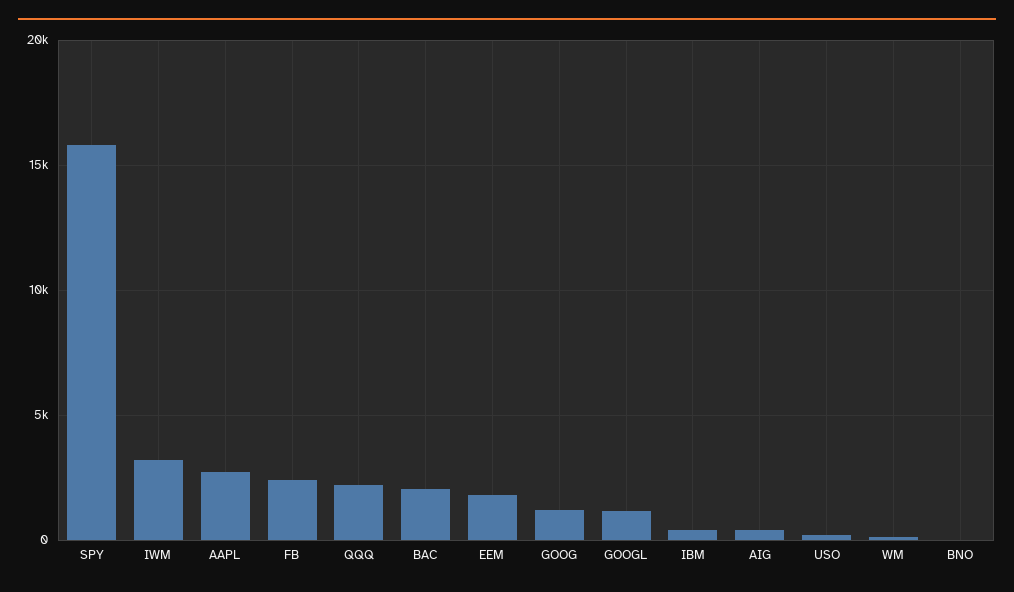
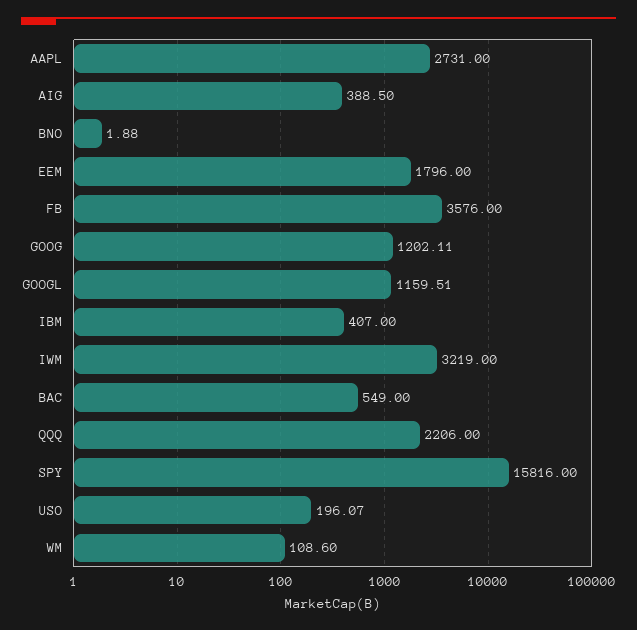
  {
    "SPY": 15816,
    "IWM": 3219,
    "AAPL": 2731,
-   "FB": 2500,
+   "FB": 3576,
    "QQQ": 2206,
-   "BAC": 2000,
+   "BAC": 549,
    "EEM": 1796,
    "GOOG": 1202.11,
    "GOOGL": 1159.51,
    "IBM": 407,
    "AIG": 388.5,
    "USO": 196.07,
    "WM": 108.6,
    "BNO": 1.88
  }

